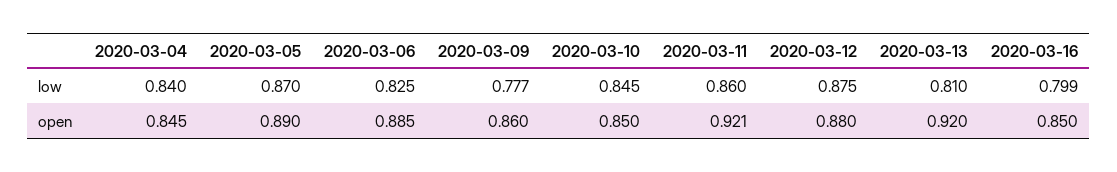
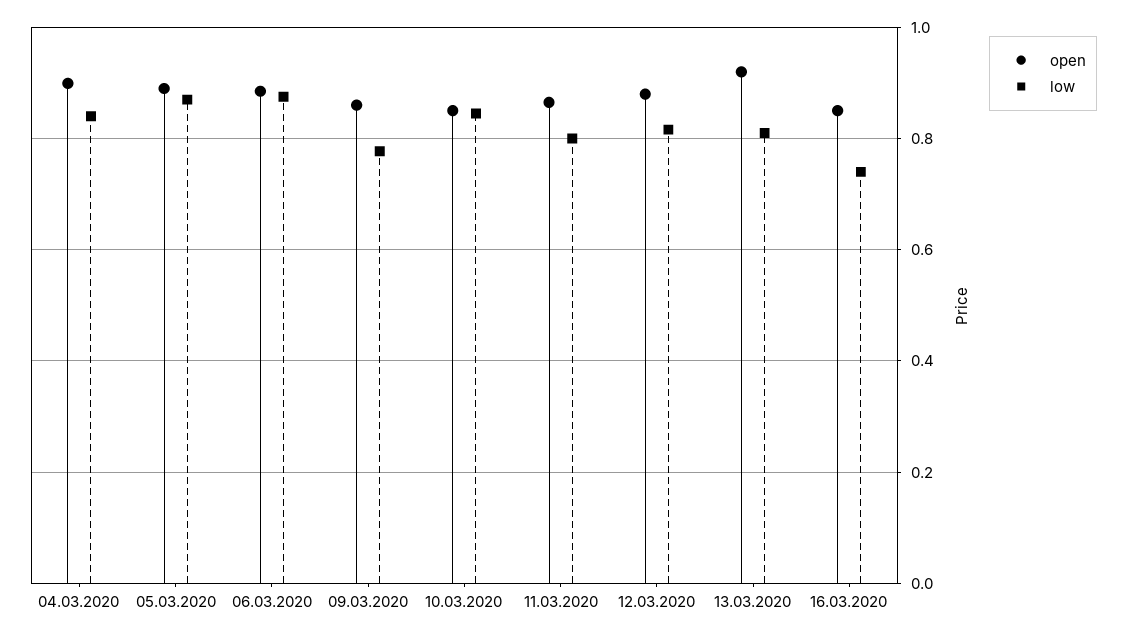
  {
    "low": {
      "2020-03-04": 0.84,
      "2020-03-05": 0.87,
-     "2020-03-06": 0.825,
+     "2020-03-06": 0.88,
      "2020-03-09": 0.777,
      "2020-03-10": 0.845,
-     "2020-03-11": 0.86,
+     "2020-03-11": 0.8,
-     "2020-03-12": 0.875,
+     "2020-03-12": 0.82,
      "2020-03-13": 0.81,
-     "2020-03-16": 0.799
+     "2020-03-16": 0.74
    },
    "open": {
-     "2020-03-04": 0.845,
+     "2020-03-04": 0.9,
      "2020-03-05": 0.89,
      "2020-03-06": 0.885,
      "2020-03-09": 0.86,
      "2020-03-10": 0.85,
-     "2020-03-11": 0.921,
+     "2020-03-11": 0.86,
      "2020-03-12": 0.88,
      "2020-03-13": 0.92,
      "2020-03-16": 0.85
    }
  }

